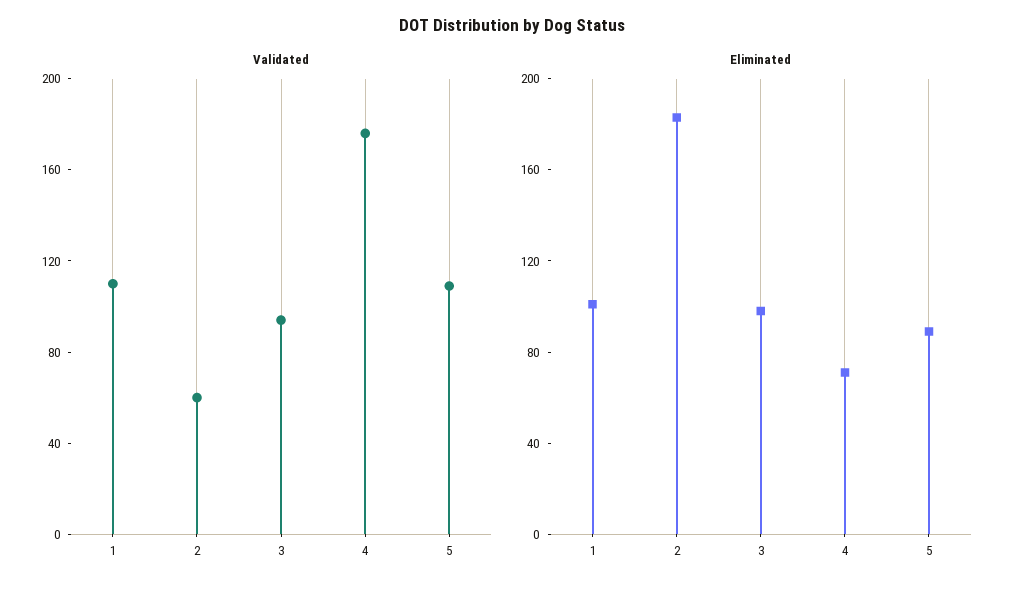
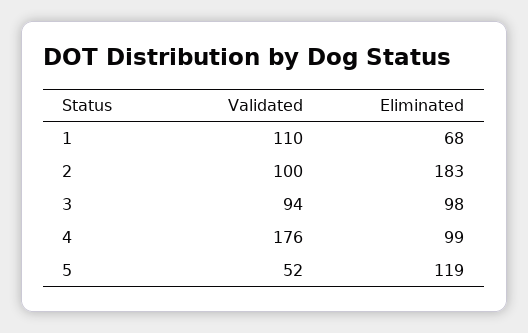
  {
    "Validated": {
      "1": 110,
-     "2": 60,
+     "2": 100,
      "3": 94,
      "4": 176,
-     "5": 110
+     "5": 52
    },
    "Eliminated": {
-     "1": 100,
+     "1": 68,
      "2": 183,
      "3": 98,
-     "4": 70,
+     "4": 99,
-     "5": 90
+     "5": 119
    }
  }

